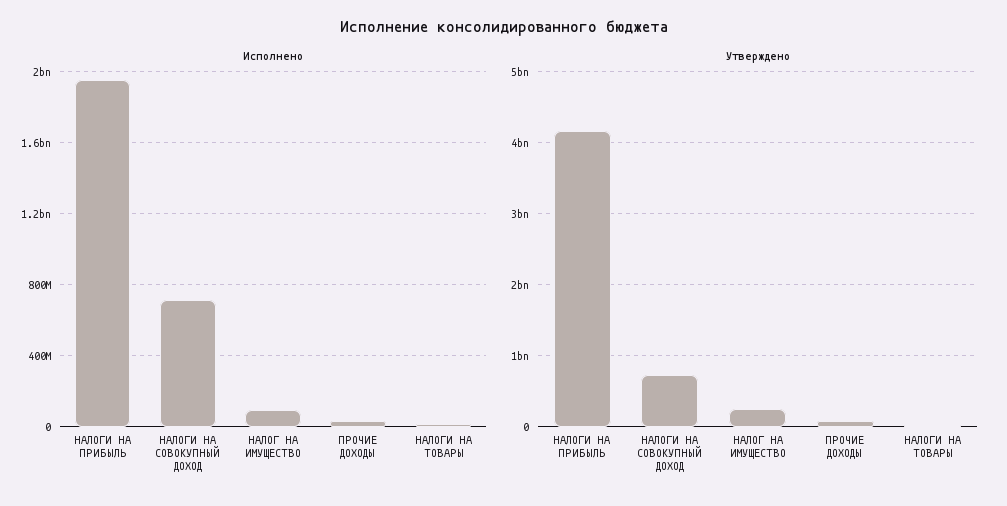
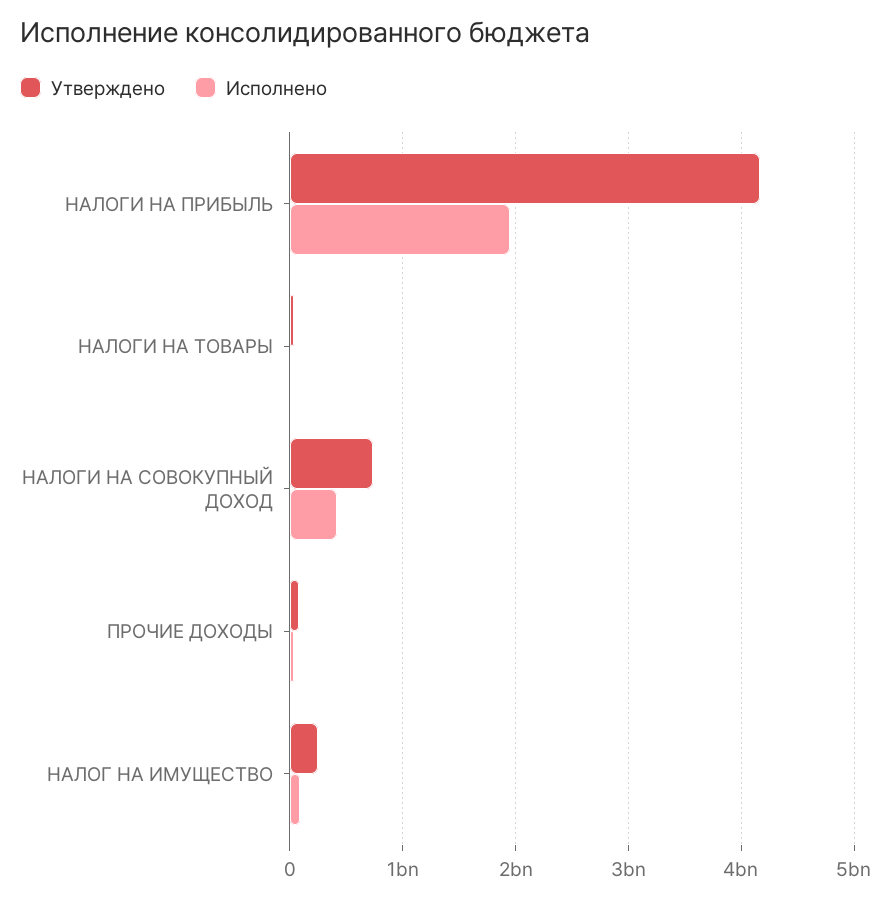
  {
    "Исполнено": {
      "НАЛОГИ НА ПРИБЫЛЬ": 1950000000,
-     "НАЛОГИ НА СОВОКУПНЫЙ ДОХОД": 700000000,
+     "НАЛОГИ НА СОВОКУПНЫЙ ДОХОД": 400000000,
      "НАЛОГ НА ИМУЩЕСТВО": 100000000,
      "ПРОЧИЕ ДОХОДЫ": 50000000,
      "НАЛОГИ НА ТОВАРЫ": 0
    },
    "Утверждено": {
      "НАЛОГИ НА ПРИБЫЛЬ": 4200000000,
      "НАЛОГИ НА СОВОКУПНЫЙ ДОХОД": 700000000,
      "НАЛОГ НА ИМУЩЕСТВО": 200000000,
      "ПРОЧИЕ ДОХОДЫ": 100000000,
      "НАЛОГИ НА ТОВАРЫ": 0
    }
  }

